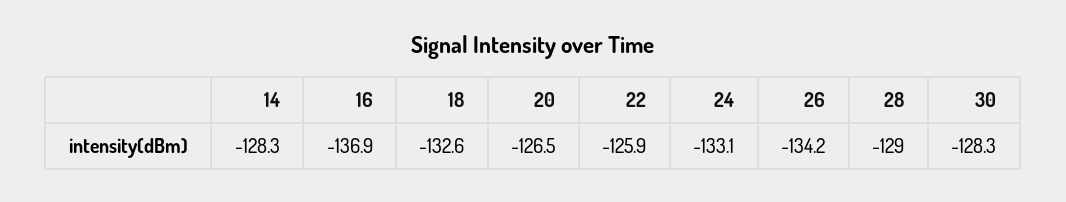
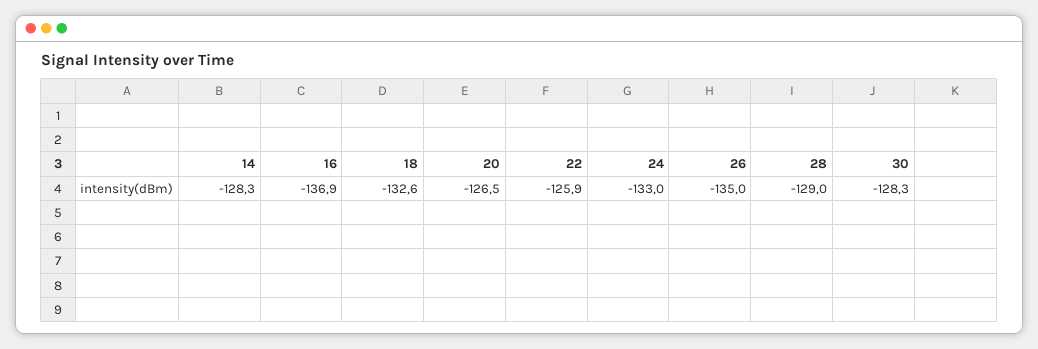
  {
    "14": -128.3,
    "16": -136.9,
    "18": -132.6,
    "20": -126.5,
    "22": -125.9,
-   "24": -133.1,
+   "24": -133,
-   "26": -134.2,
+   "26": -135,
    "28": -129,
    "30": -128.3
  }

